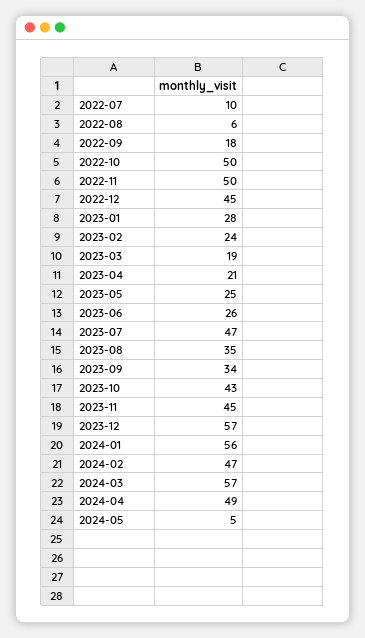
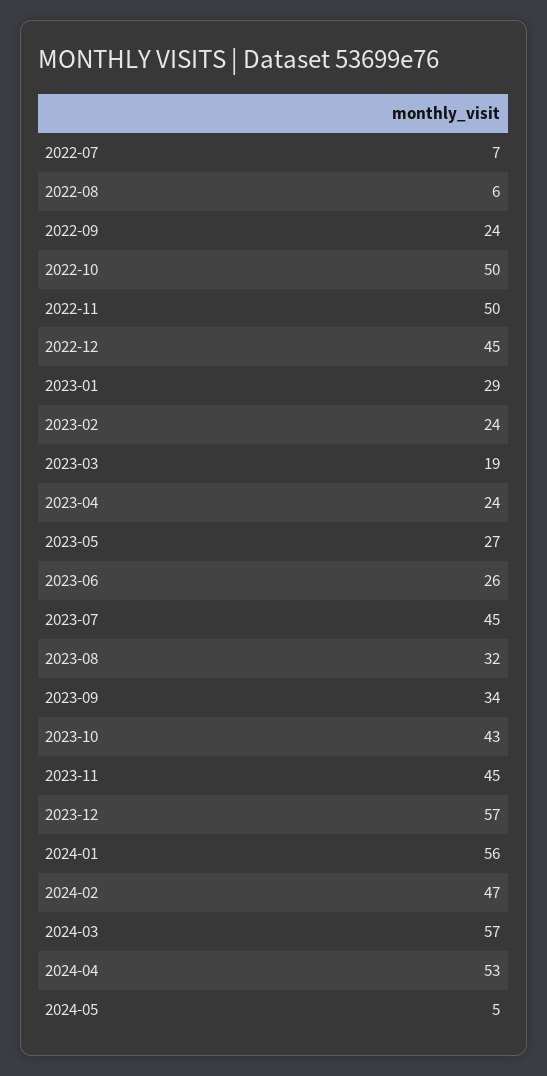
  {
-   "2022-07": 10,
+   "2022-07": 7,
    "2022-08": 6,
-   "2022-09": 18,
+   "2022-09": 24,
    "2022-10": 50,
    "2022-11": 50,
    "2022-12": 45,
-   "2023-01": 28,
+   "2023-01": 29,
    "2023-02": 24,
    "2023-03": 19,
-   "2023-04": 21,
+   "2023-04": 24,
-   "2023-05": 25,
+   "2023-05": 27,
    "2023-06": 26,
-   "2023-07": 47,
+   "2023-07": 45,
-   "2023-08": 35,
+   "2023-08": 32,
    "2023-09": 34,
    "2023-10": 43,
    "2023-11": 45,
    "2023-12": 57,
    "2024-01": 56,
    "2024-02": 47,
    "2024-03": 57,
-   "2024-04": 49,
+   "2024-04": 53,
    "2024-05": 5
  }

